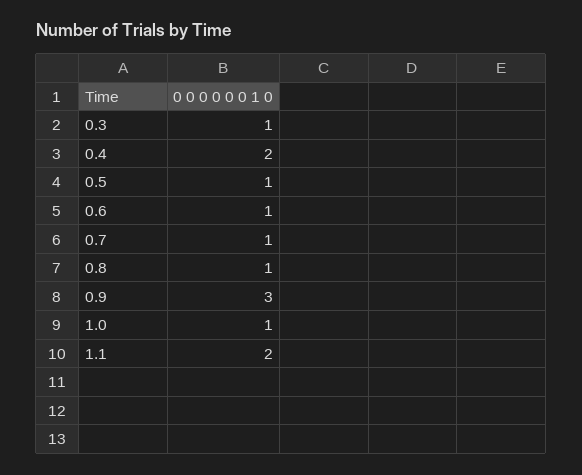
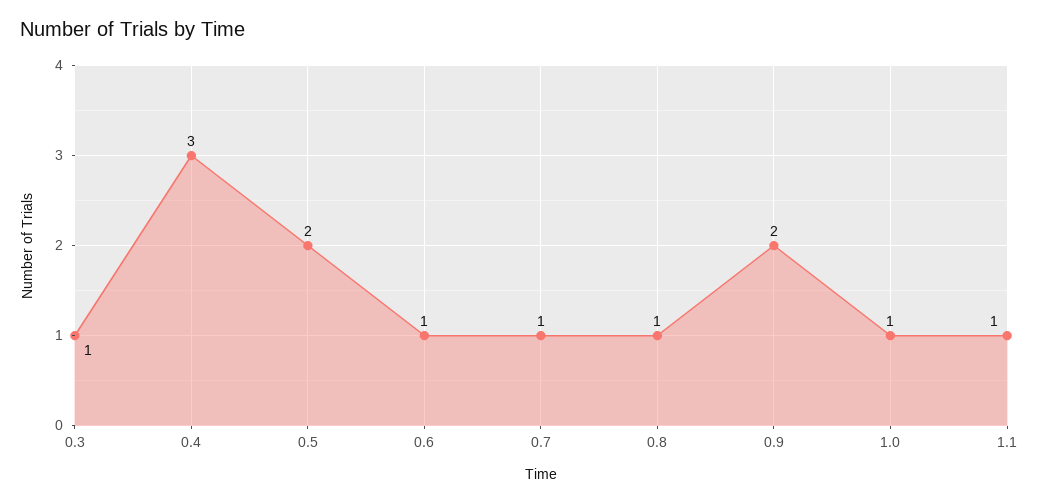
  {
    "0.3": 1,
-   "0.4": 2,
+   "0.4": 3,
-   "0.5": 1,
+   "0.5": 2,
    "0.6": 1,
    "0.7": 1,
    "0.8": 1,
-   "0.9": 3,
+   "0.9": 2,
    "1.0": 1,
-   "1.1": 2
+   "1.1": 1
  }

